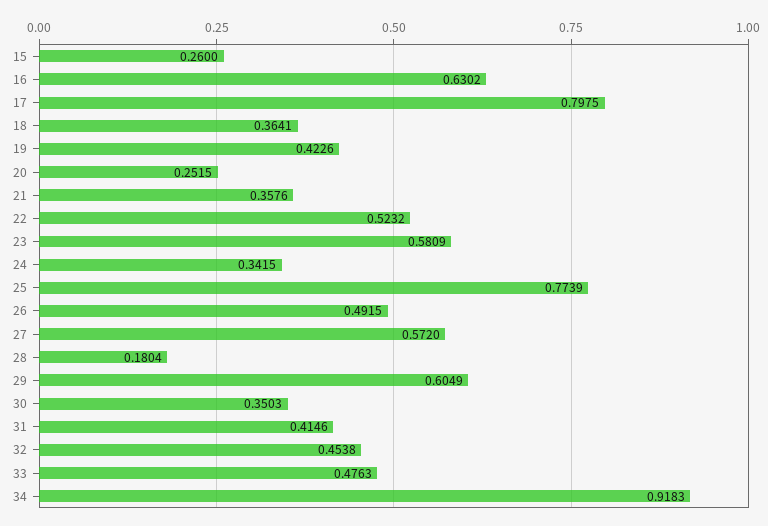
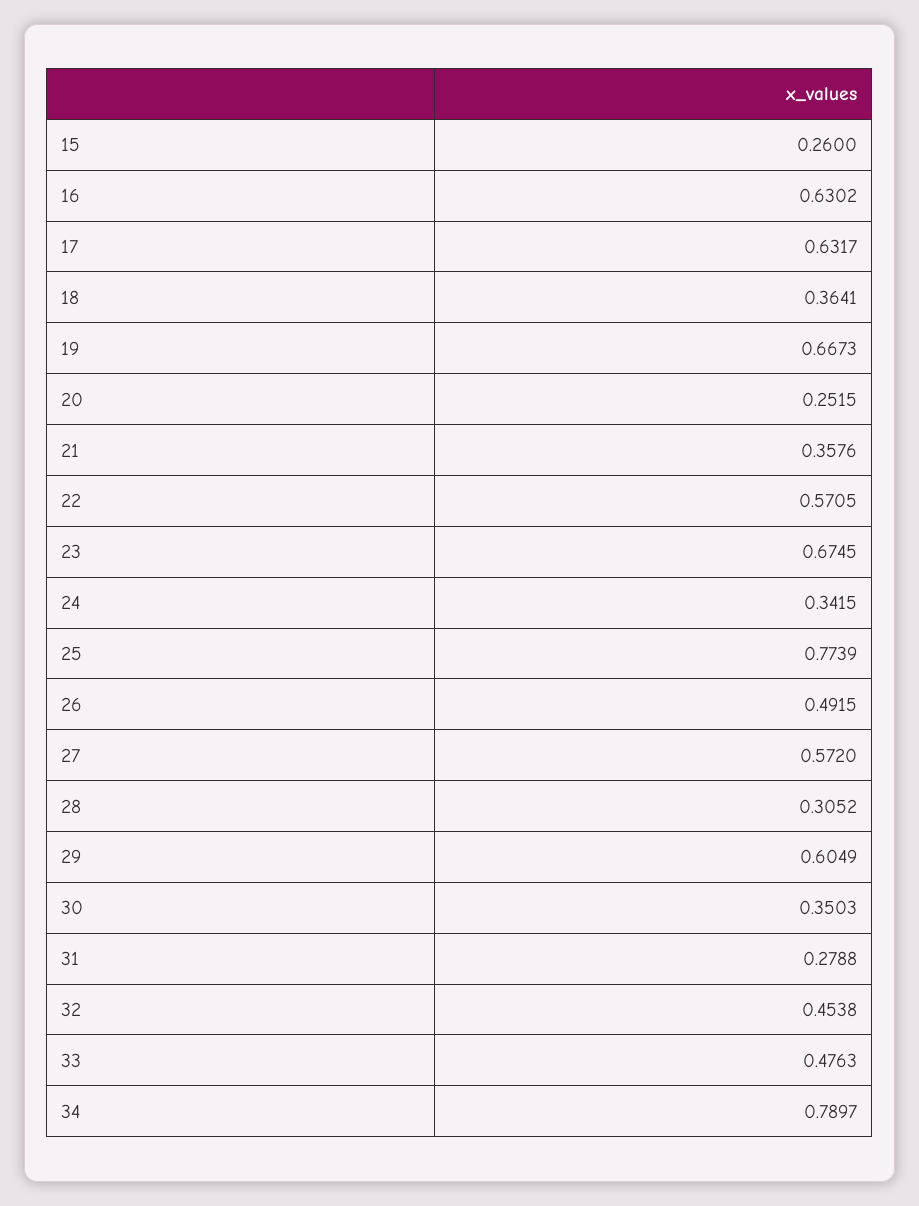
  {
    "15": 0.26,
    "16": 0.6302,
-   "17": 0.7975,
+   "17": 0.6317,
    "18": 0.3641,
-   "19": 0.4226,
+   "19": 0.6673,
    "20": 0.2515,
    "21": 0.3576,
-   "22": 0.5232,
+   "22": 0.5705,
-   "23": 0.5809,
+   "23": 0.6745,
    "24": 0.3415,
    "25": 0.7739,
    "26": 0.4915,
    "27": 0.572,
-   "28": 0.1804,
+   "28": 0.3052,
    "29": 0.6049,
    "30": 0.3503,
-   "31": 0.4146,
+   "31": 0.2788,
    "32": 0.4538,
    "33": 0.4763,
-   "34": 0.9183
+   "34": 0.7897
  }

